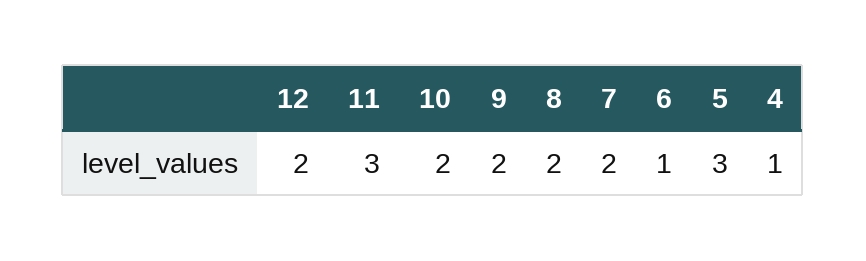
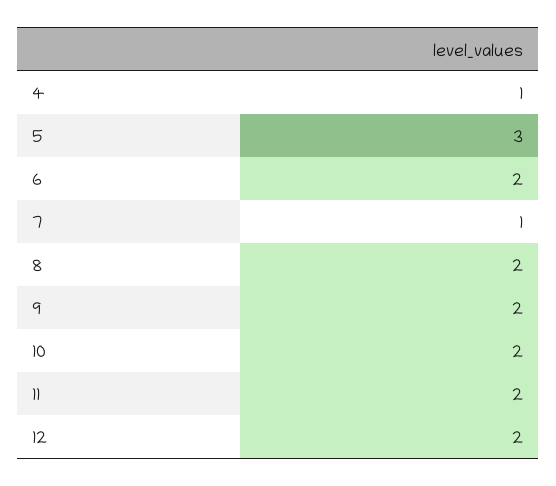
  {
    "12": 2,
-   "11": 3,
+   "11": 2,
    "10": 2,
    "9": 2,
    "8": 2,
-   "7": 2,
+   "7": 1,
-   "6": 1,
+   "6": 2,
    "5": 3,
    "4": 1
  }

